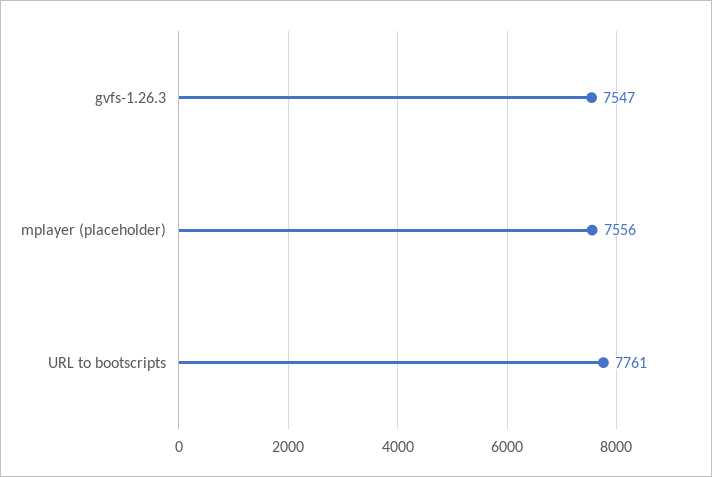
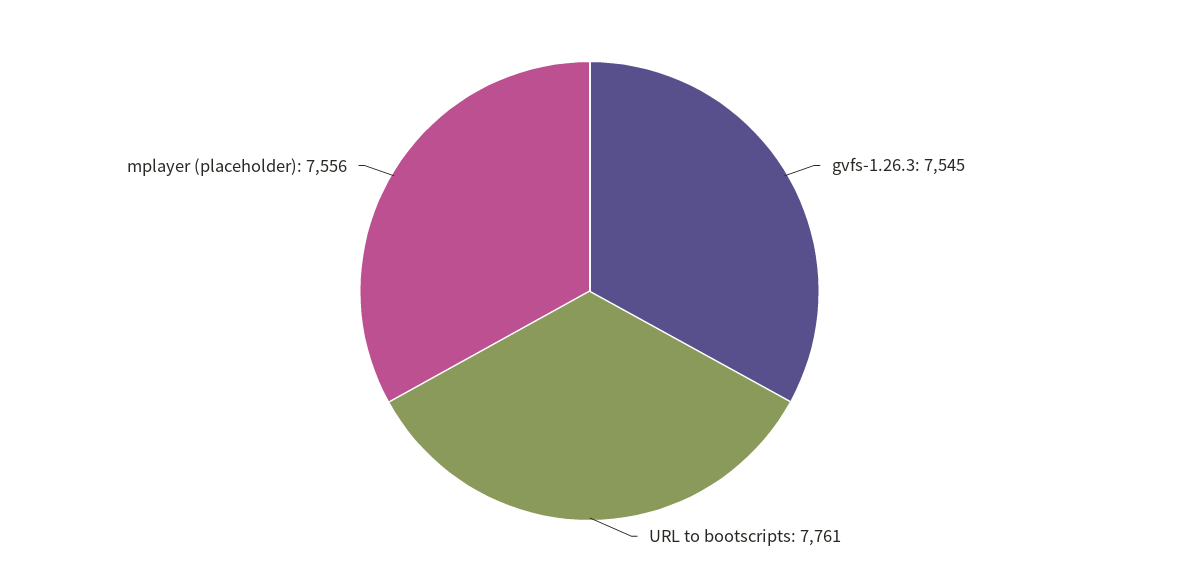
  {
-   "gvfs-1.26.3": 7547,
+   "gvfs-1.26.3": 7545,
    "mplayer (placeholder)": 7556,
    "URL to bootscripts": 7761
  }

